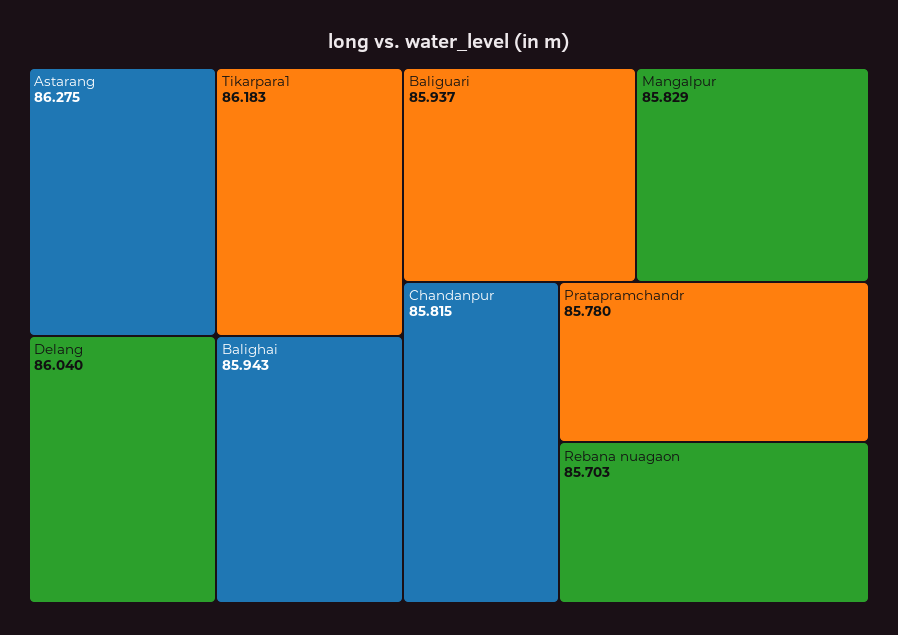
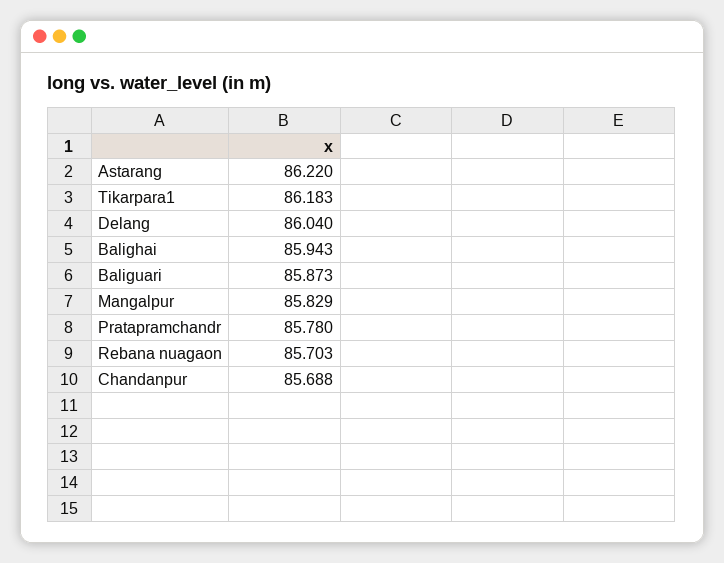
  {
-   "Astarang": 86.275,
+   "Astarang": 86.22,
    "Tikarpara1": 86.183,
    "Delang": 86.04,
    "Balighai": 85.943,
-   "Baliguari": 85.937,
+   "Baliguari": 85.873,
    "Mangalpur": 85.829,
-   "Chandanpur": 85.815,
+   "Chandanpur": 85.688,
    "Pratapramchandr": 85.78,
    "Rebana nuagaon": 85.703
  }

